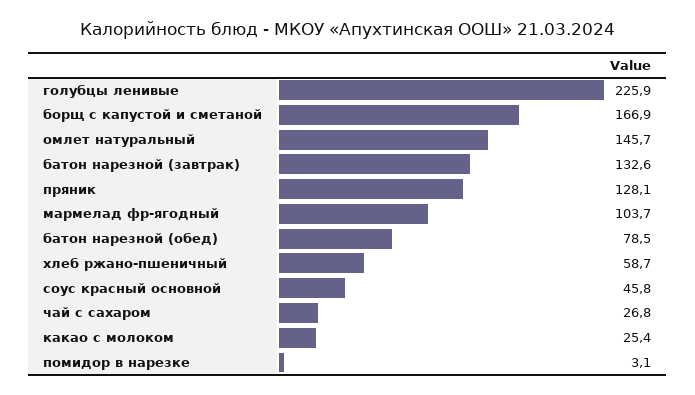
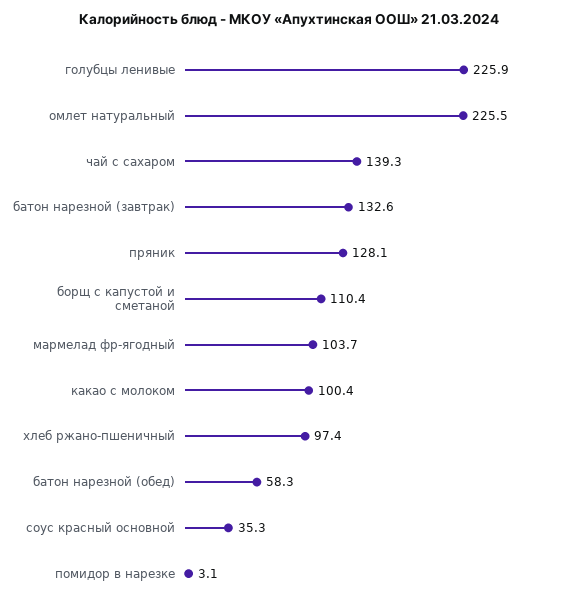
  {
    "голубцы ленивые": 225.9,
-   "борщ с капустой и сметаной": 166.9,
+   "борщ с капустой и сметаной": 110.4,
-   "омлет натуральный": 145.7,
+   "омлет натуральный": 225.5,
    "батон нарезной (завтрак)": 132.6,
    "пряник": 128.1,
    "мармелад фр-ягодный": 103.7,
-   "батон нарезной (обед)": 78.5,
+   "батон нарезной (обед)": 58.3,
-   "хлеб ржано-пшеничный": 58.7,
+   "хлеб ржано-пшеничный": 97.4,
-   "соус красный основной": 45.8,
+   "соус красный основной": 35.3,
-   "чай с сахаром": 26.8,
+   "чай с сахаром": 139.3,
-   "какао с молоком": 25.4,
+   "какао с молоком": 100.4,
    "помидор в нарезке": 3.1
  }

